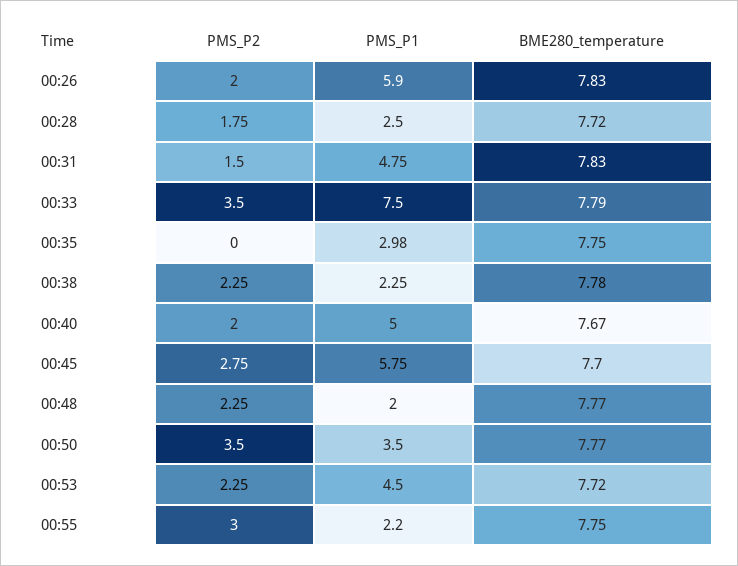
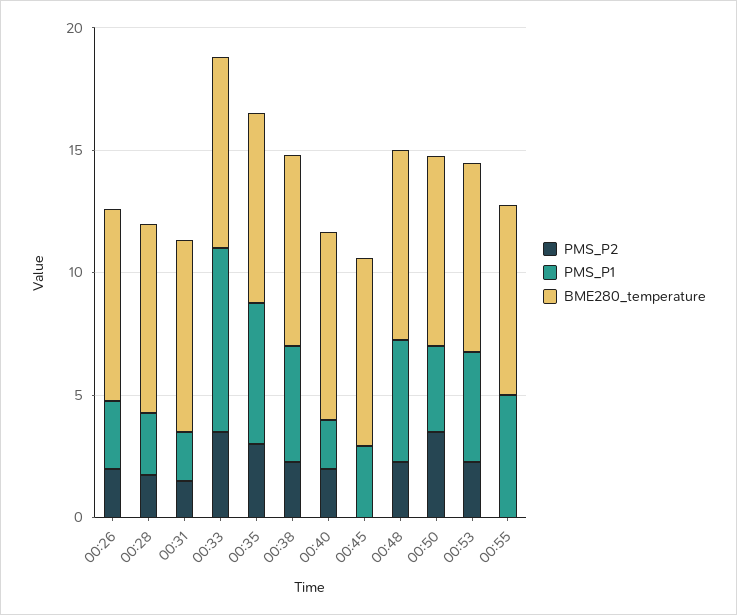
  {
    "PMS_P2": {
      "00:26": 2,
      "00:28": 1.75,
      "00:31": 1.5,
      "00:33": 3.5,
-     "00:35": 0,
+     "00:35": 3,
      "00:38": 2.25,
      "00:40": 2,
-     "00:45": 2.75,
+     "00:45": 0,
      "00:48": 2.25,
      "00:50": 3.5,
      "00:53": 2.25,
-     "00:55": 3
+     "00:55": 0
    },
    "PMS_P1": {
-     "00:26": 5.9,
+     "00:26": 3,
      "00:28": 2.5,
-     "00:31": 4.75,
+     "00:31": 2,
      "00:33": 7.5,
-     "00:35": 2.98,
+     "00:35": 6,
-     "00:38": 2.25,
+     "00:38": 5,
-     "00:40": 5,
+     "00:40": 2,
-     "00:45": 5.75,
+     "00:45": 3,
-     "00:48": 2,
+     "00:48": 5,
      "00:50": 3.5,
      "00:53": 4.5,
-     "00:55": 2.2
+     "00:55": 5
    },
    "BME280_temperature": {
      "00:26": 7.83,
      "00:28": 7.72,
      "00:31": 7.83,
      "00:33": 7.79,
      "00:35": 7.75,
      "00:38": 7.78,
      "00:40": 7.67,
      "00:45": 7.7,
      "00:48": 7.77,
      "00:50": 7.77,
      "00:53": 7.72,
      "00:55": 7.75
    }
  }

